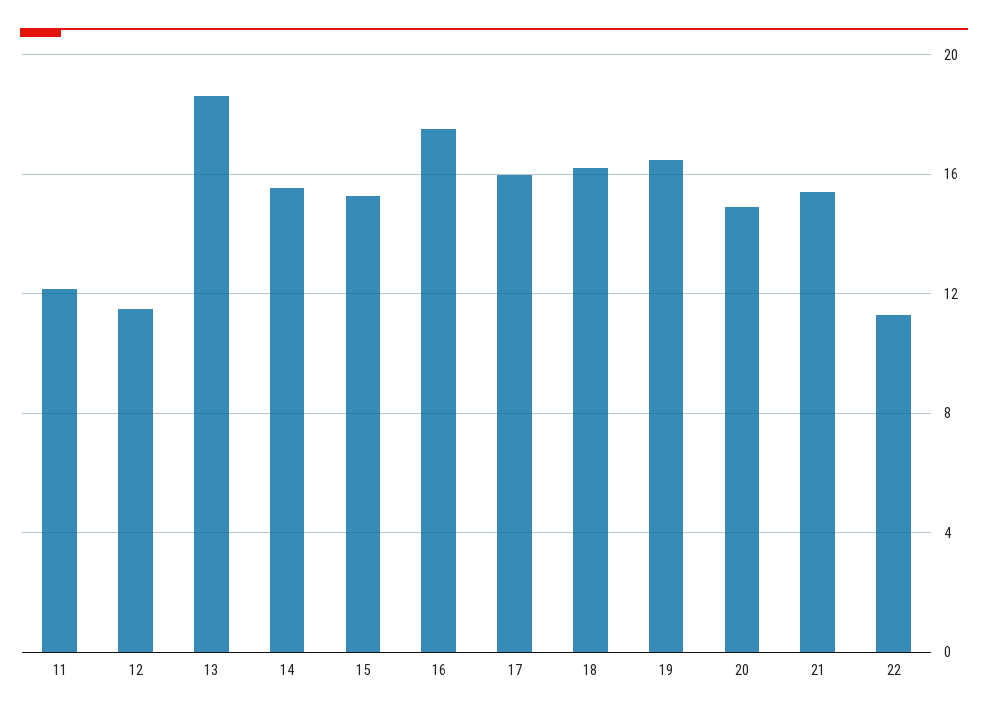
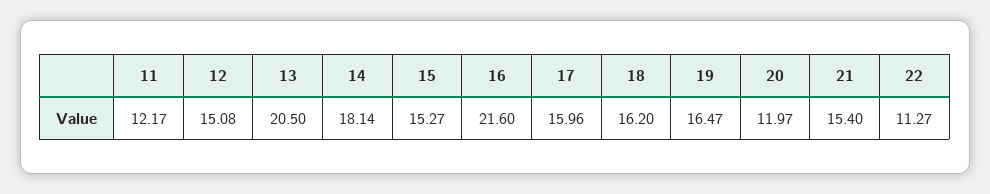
  {
    "11": 12.17,
-   "12": 11.5,
+   "12": 15.08,
-   "13": 18.5,
+   "13": 20.5,
-   "14": 15.5,
+   "14": 18.14,
    "15": 15.27,
-   "16": 17.5,
+   "16": 21.6,
    "17": 15.96,
    "18": 16.2,
    "19": 16.47,
-   "20": 15,
+   "20": 11.97,
    "21": 15.4,
    "22": 11.27
  }

